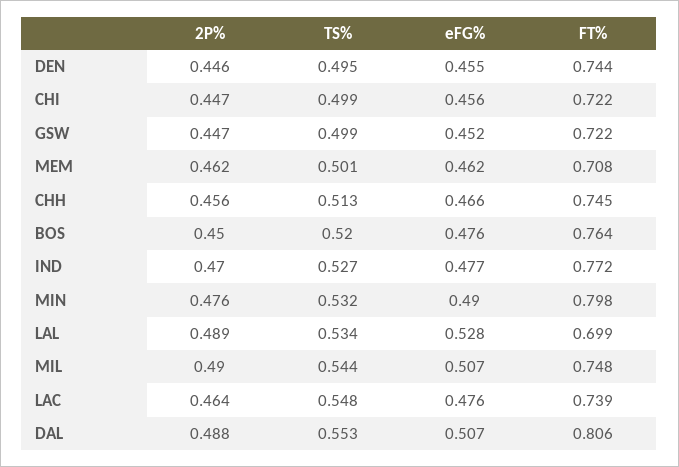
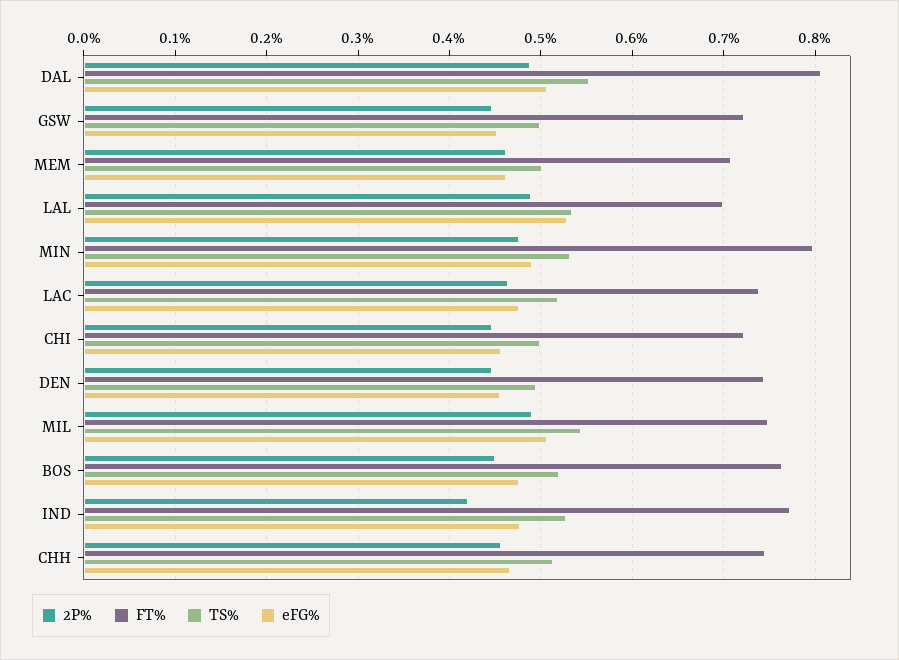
  {
    "2P%": {
      "DEN": 0.446,
      "CHI": 0.447,
      "GSW": 0.447,
      "MEM": 0.462,
      "CHH": 0.456,
      "BOS": 0.45,
-     "IND": 0.47,
+     "IND": 0.42,
      "MIN": 0.476,
      "LAL": 0.489,
      "MIL": 0.49,
      "LAC": 0.464,
      "DAL": 0.488
    },
    "TS%": {
      "DEN": 0.495,
      "CHI": 0.499,
      "GSW": 0.499,
      "MEM": 0.501,
      "CHH": 0.513,
      "BOS": 0.52,
      "IND": 0.527,
      "MIN": 0.532,
      "LAL": 0.534,
      "MIL": 0.544,
-     "LAC": 0.548,
+     "LAC": 0.52,
      "DAL": 0.553
    },
    "eFG%": {
      "DEN": 0.455,
      "CHI": 0.456,
      "GSW": 0.452,
      "MEM": 0.462,
      "CHH": 0.466,
      "BOS": 0.476,
      "IND": 0.477,
      "MIN": 0.49,
      "LAL": 0.528,
      "MIL": 0.507,
      "LAC": 0.476,
      "DAL": 0.507
    },
    "FT%": {
      "DEN": 0.744,
      "CHI": 0.722,
      "GSW": 0.722,
      "MEM": 0.708,
      "CHH": 0.745,
      "BOS": 0.764,
      "IND": 0.772,
      "MIN": 0.798,
      "LAL": 0.699,
      "MIL": 0.748,
      "LAC": 0.739,
      "DAL": 0.806
    }
  }

